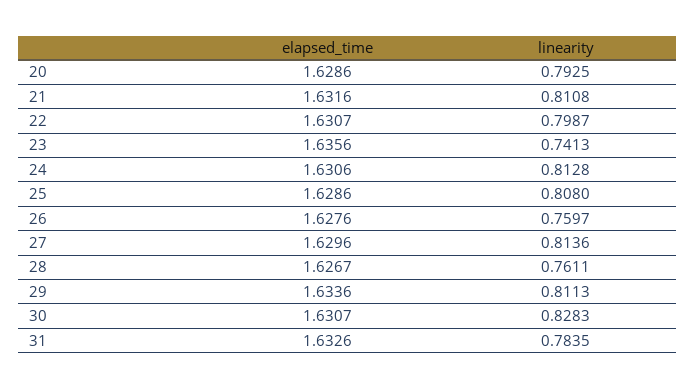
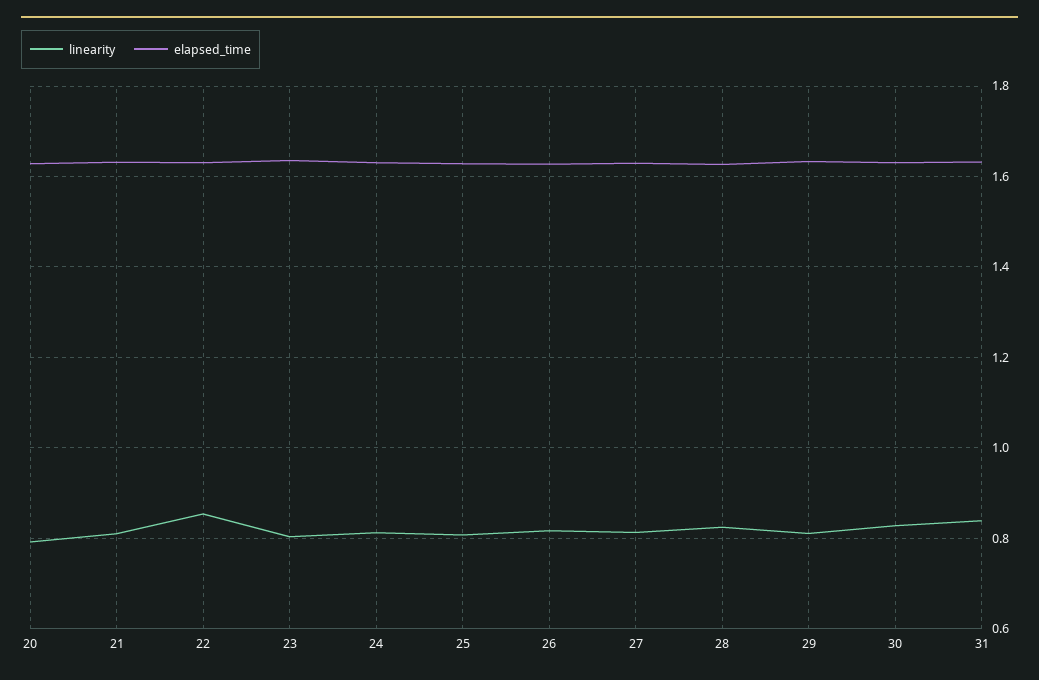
  {
    "elapsed_time": {
      "20": 1.6286,
      "21": 1.6316,
      "22": 1.6307,
      "23": 1.6356,
      "24": 1.6306,
      "25": 1.6286,
      "26": 1.6276,
      "27": 1.6296,
      "28": 1.6267,
      "29": 1.6336,
      "30": 1.6307,
      "31": 1.6326
    },
    "linearity": {
      "20": 0.7925,
      "21": 0.8108,
-     "22": 0.7987,
+     "22": 0.86,
-     "23": 0.7413,
+     "23": 0.8,
      "24": 0.8128,
      "25": 0.808,
-     "26": 0.7597,
+     "26": 0.82,
      "27": 0.8136,
-     "28": 0.7611,
+     "28": 0.82,
      "29": 0.8113,
      "30": 0.8283,
-     "31": 0.7835
+     "31": 0.84
    }
  }

